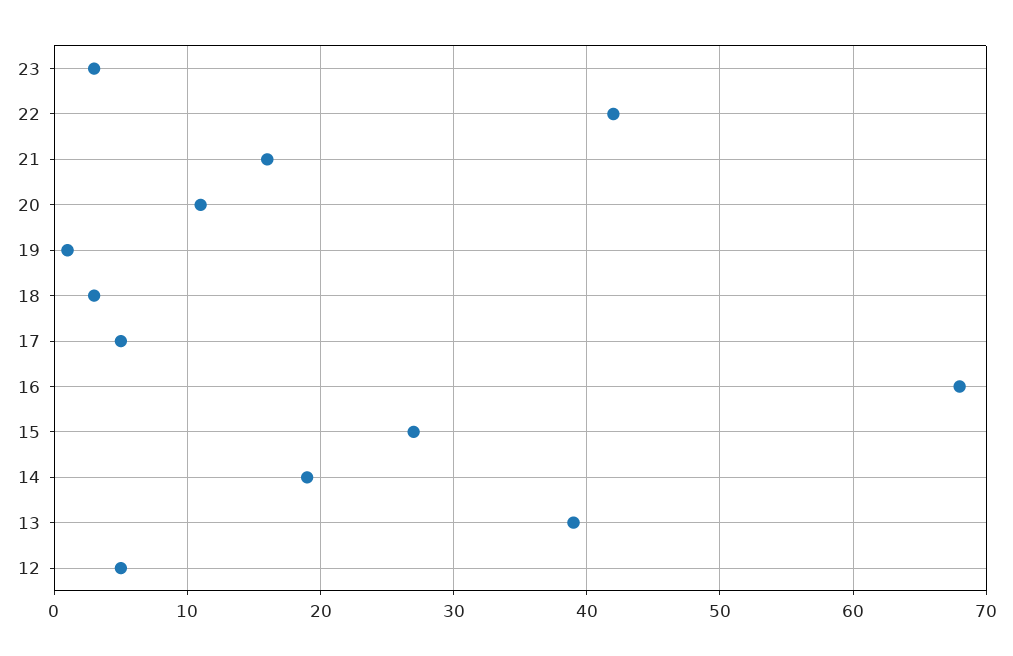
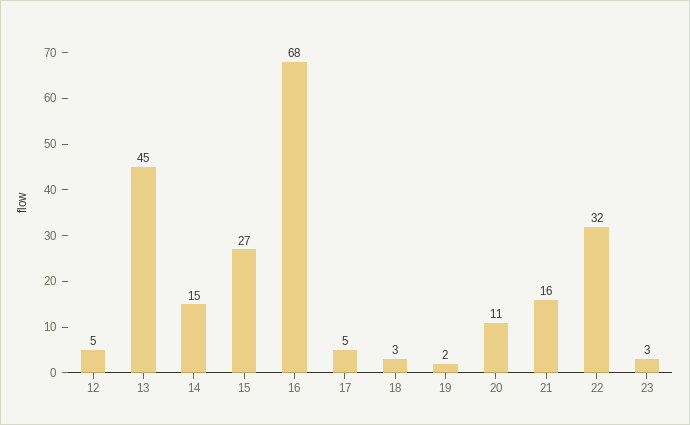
  {
    "23": 3,
-   "22": 42,
+   "22": 32,
    "21": 16,
    "20": 11,
-   "19": 1,
+   "19": 2,
    "18": 3,
    "17": 5,
    "16": 68,
    "15": 27,
-   "14": 19,
+   "14": 15,
-   "13": 39,
+   "13": 45,
    "12": 5
  }

